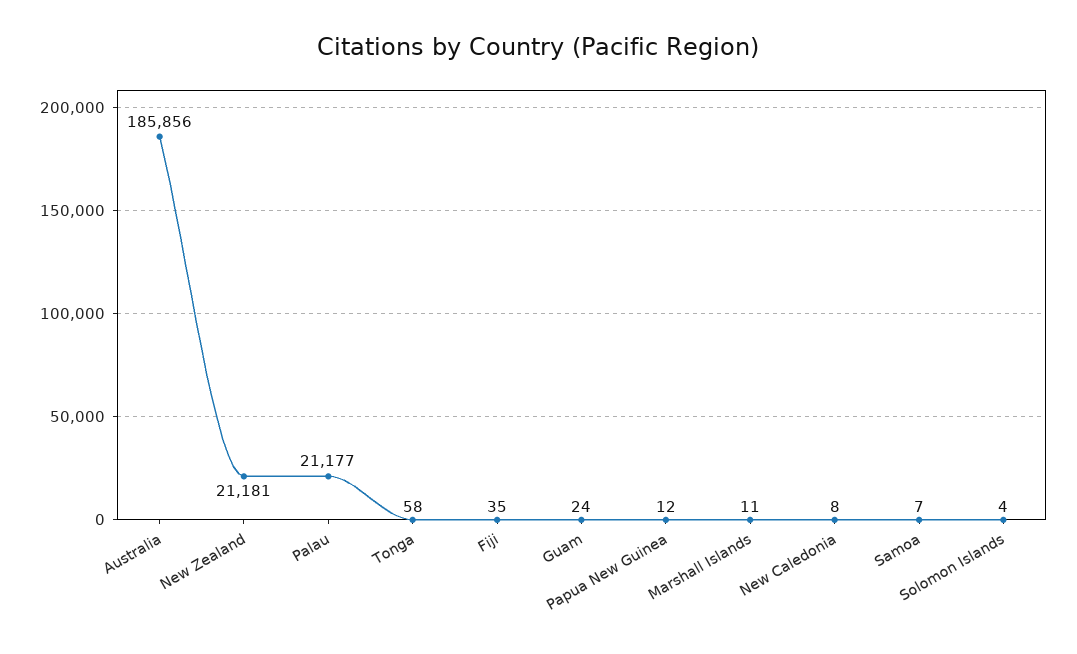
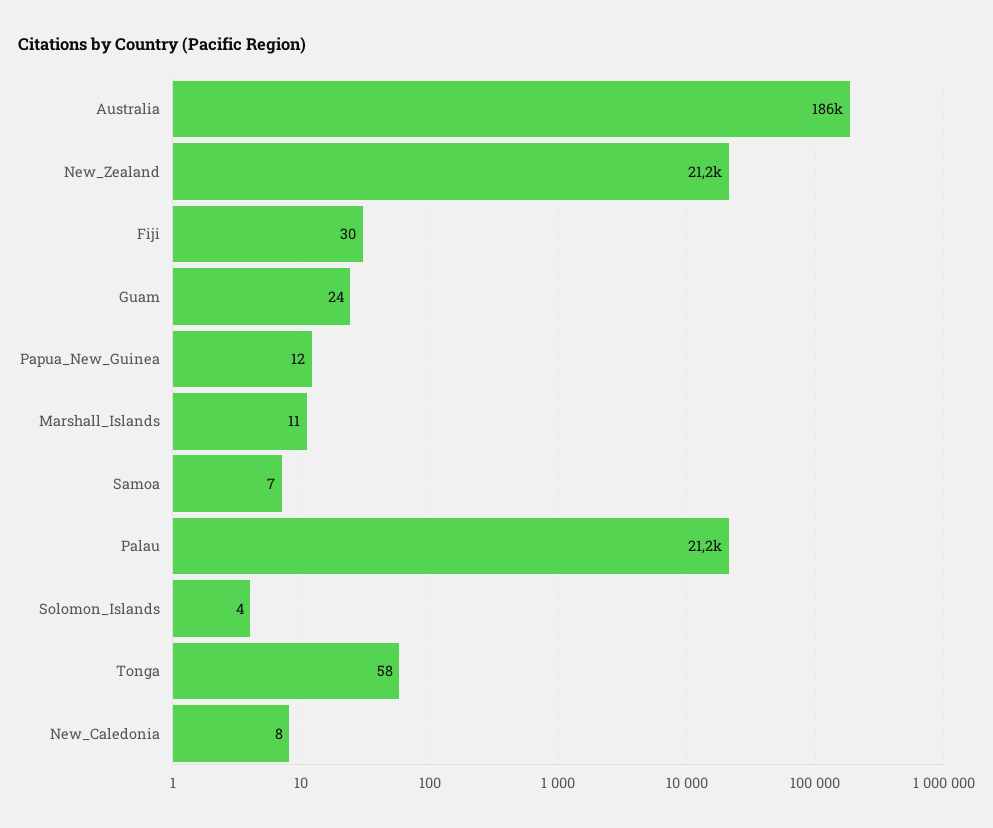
  {
    "Australia": 185856,
    "New Zealand": 21181,
    "Palau": 21177,
    "Tonga": 58,
-   "Fiji": 35,
+   "Fiji": 30,
    "Guam": 24,
    "Papua New Guinea": 12,
    "Marshall Islands": 11,
    "New Caledonia": 8,
    "Samoa": 7,
    "Solomon Islands": 4
  }

